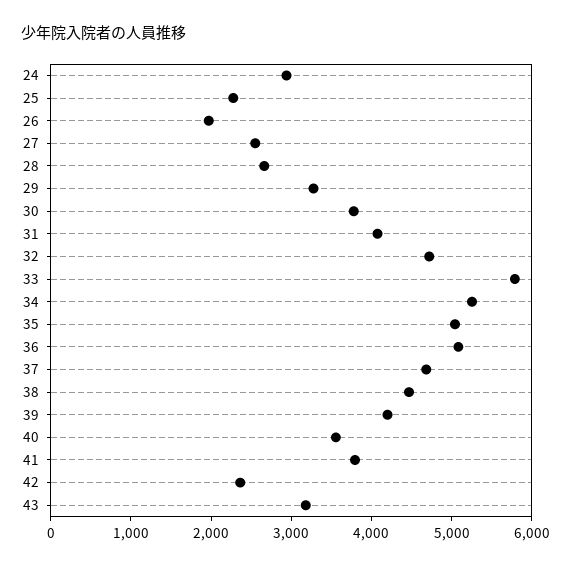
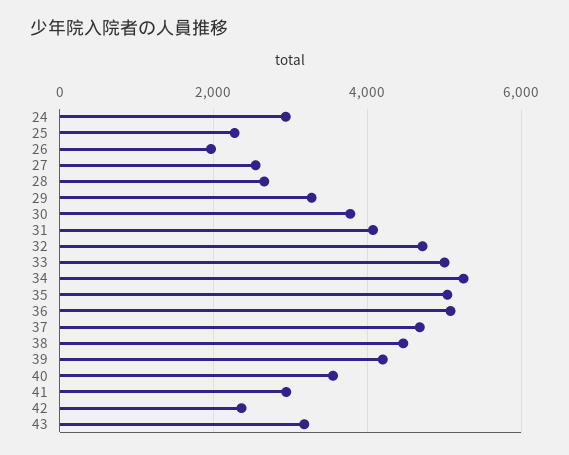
  {
    "24": 3000,
    "25": 2200,
    "26": 2000,
    "27": 2600,
    "28": 2600,
    "29": 3200,
    "30": 3800,
    "31": 4000,
    "32": 4800,
-   "33": 5800,
+   "33": 5000,
    "34": 5200,
    "35": 5000,
    "36": 5000,
    "37": 4600,
    "38": 4400,
    "39": 4200,
    "40": 3600,
-   "41": 3800,
+   "41": 3000,
    "42": 2400,
    "43": 3200
  }

